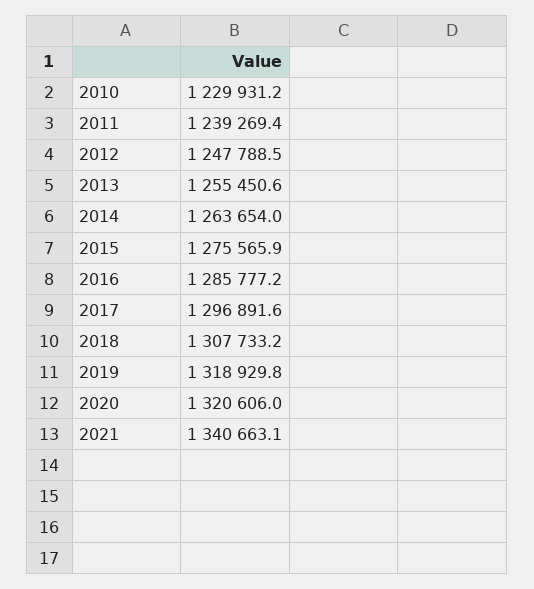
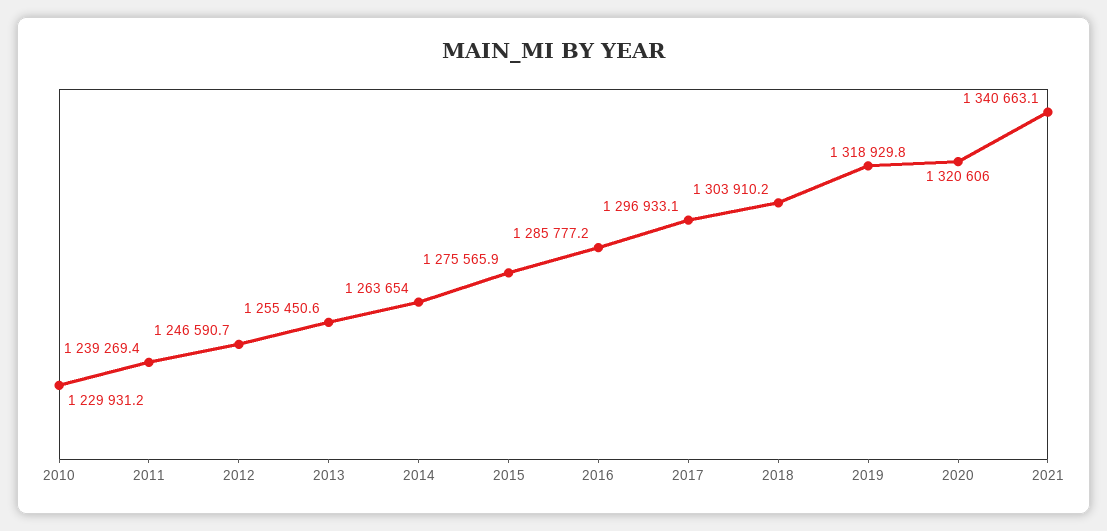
  {
    "2010": 1229931.2,
    "2011": 1239269.4,
-   "2012": 1247788.5,
+   "2012": 1246590.7,
    "2013": 1255450.6,
    "2014": 1263654,
    "2015": 1275565.9,
    "2016": 1285777.2,
-   "2017": 1296891.6,
+   "2017": 1296933.1,
-   "2018": 1307733.2,
+   "2018": 1303910.2,
    "2019": 1318929.8,
    "2020": 1320606,
    "2021": 1340663.1
  }

